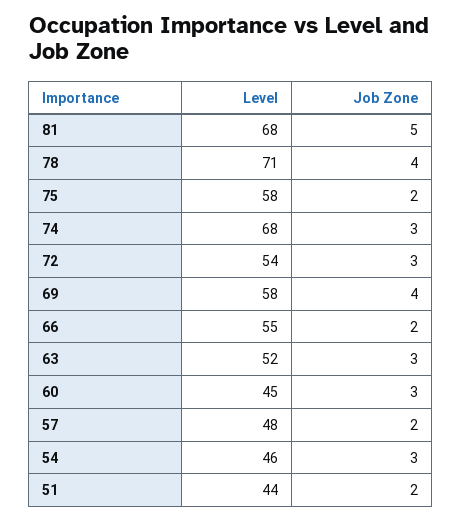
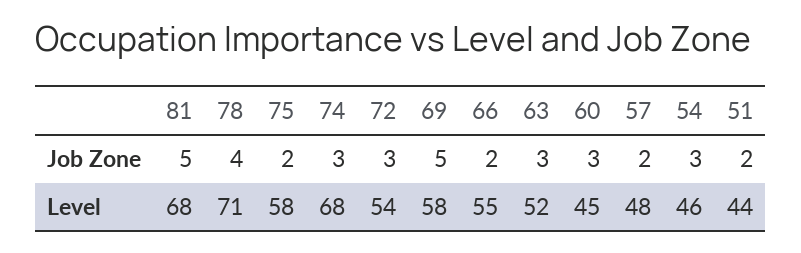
  {
    "Level": {
      "81": 68,
      "78": 71,
      "75": 58,
      "74": 68,
      "72": 54,
      "69": 58,
      "66": 55,
      "63": 52,
      "60": 45,
      "57": 48,
      "54": 46,
      "51": 44
    },
    "Job Zone": {
      "81": 5,
      "78": 4,
      "75": 2,
      "74": 3,
      "72": 3,
-     "69": 4,
+     "69": 5,
      "66": 2,
      "63": 3,
      "60": 3,
      "57": 2,
      "54": 3,
      "51": 2
    }
  }

